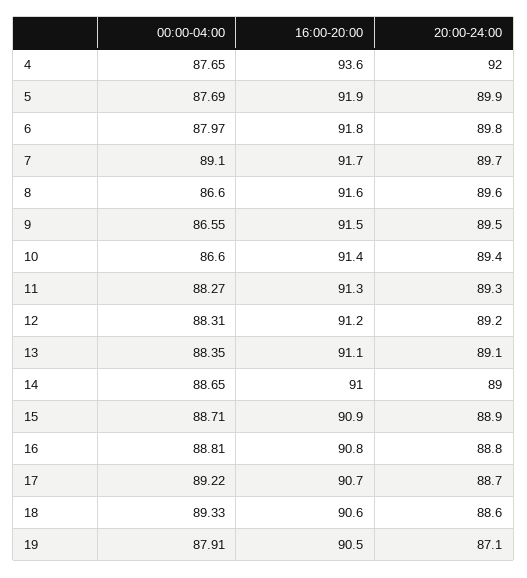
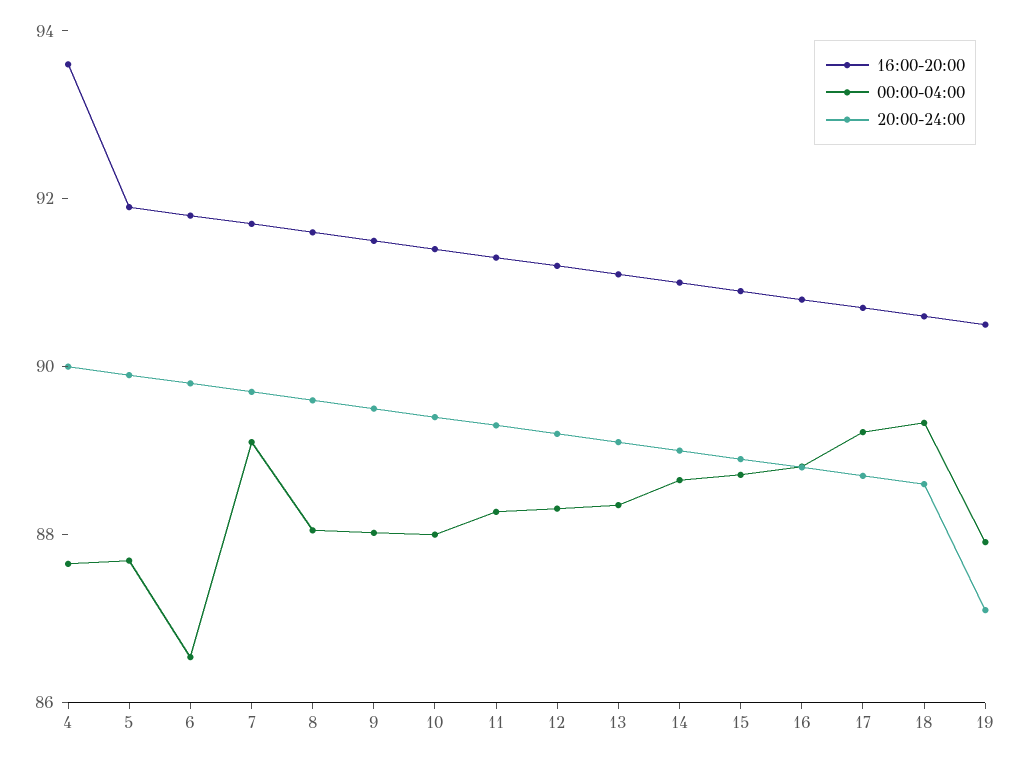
  {
    "00:00-04:00": {
      "4": 87.65,
      "5": 87.69,
-     "6": 87.97,
+     "6": 86.5,
      "7": 89.1,
-     "8": 86.6,
+     "8": 88,
-     "9": 86.55,
+     "9": 88,
-     "10": 86.6,
+     "10": 88,
      "11": 88.27,
      "12": 88.31,
      "13": 88.35,
      "14": 88.65,
      "15": 88.71,
      "16": 88.81,
      "17": 89.22,
      "18": 89.33,
      "19": 87.91
    },
    "16:00-20:00": {
      "4": 93.6,
      "5": 91.9,
      "6": 91.8,
      "7": 91.7,
      "8": 91.6,
      "9": 91.5,
      "10": 91.4,
      "11": 91.3,
      "12": 91.2,
      "13": 91.1,
      "14": 91,
      "15": 90.9,
      "16": 90.8,
      "17": 90.7,
      "18": 90.6,
      "19": 90.5
    },
    "20:00-24:00": {
-     "4": 92,
+     "4": 90,
      "5": 89.9,
      "6": 89.8,
      "7": 89.7,
      "8": 89.6,
      "9": 89.5,
      "10": 89.4,
      "11": 89.3,
      "12": 89.2,
      "13": 89.1,
      "14": 89,
      "15": 88.9,
      "16": 88.8,
      "17": 88.7,
      "18": 88.6,
      "19": 87.1
    }
  }

